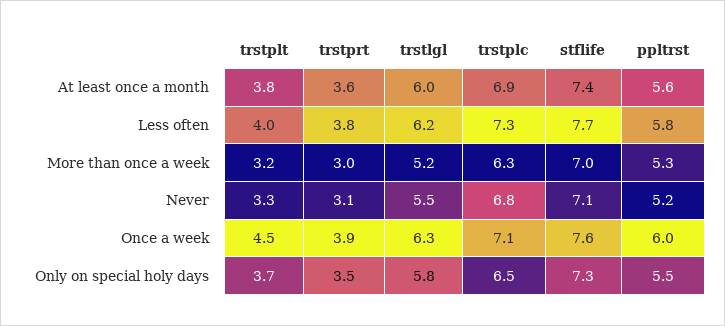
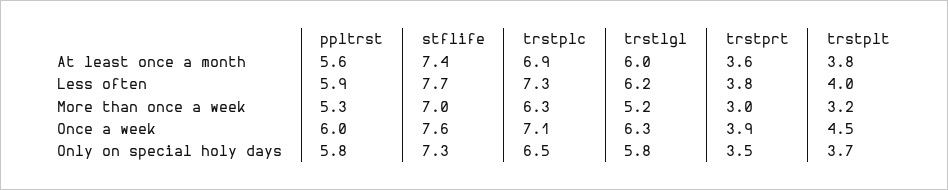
  {
    "trstplt": {
      "At least once a month": 3.8,
      "Less often": 4,
      "More than once a week": 3.2,
-     "Never": 3.3,
      "Once a week": 4.5,
      "Only on special holy days": 3.7
    },
    "trstprt": {
      "At least once a month": 3.6,
      "Less often": 3.8,
      "More than once a week": 3,
-     "Never": 3.1,
      "Once a week": 3.9,
      "Only on special holy days": 3.5
    },
    "trstlgl": {
      "At least once a month": 6,
      "Less often": 6.2,
      "More than once a week": 5.2,
-     "Never": 5.5,
      "Once a week": 6.3,
      "Only on special holy days": 5.8
    },
    "trstplc": {
      "At least once a month": 6.9,
      "Less often": 7.3,
      "More than once a week": 6.3,
-     "Never": 6.8,
      "Once a week": 7.1,
      "Only on special holy days": 6.5
    },
    "stflife": {
      "At least once a month": 7.4,
      "Less often": 7.7,
      "More than once a week": 7,
-     "Never": 7.1,
      "Once a week": 7.6,
      "Only on special holy days": 7.3
    },
    "ppltrst": {
      "At least once a month": 5.6,
-     "Less often": 5.8,
+     "Less often": 5.9,
      "More than once a week": 5.3,
-     "Never": 5.2,
      "Once a week": 6,
-     "Only on special holy days": 5.5
+     "Only on special holy days": 5.8
    }
  }

